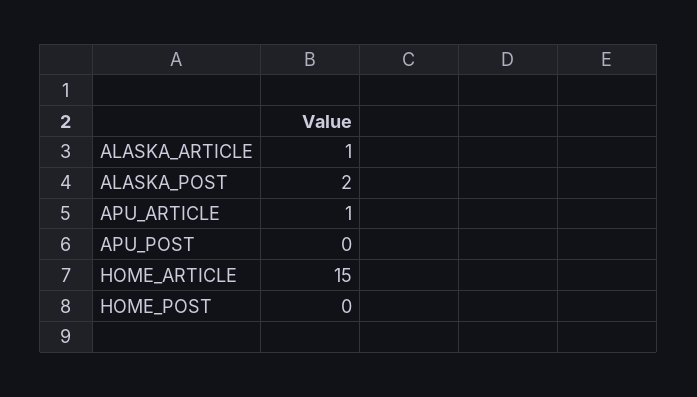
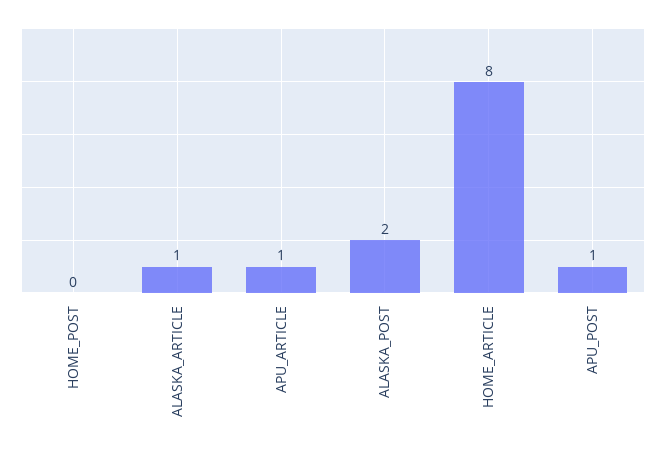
  {
    "ALASKA_ARTICLE": 1,
    "ALASKA_POST": 2,
    "APU_ARTICLE": 1,
-   "APU_POST": 0,
+   "APU_POST": 1,
-   "HOME_ARTICLE": 15,
+   "HOME_ARTICLE": 8,
    "HOME_POST": 0
  }

